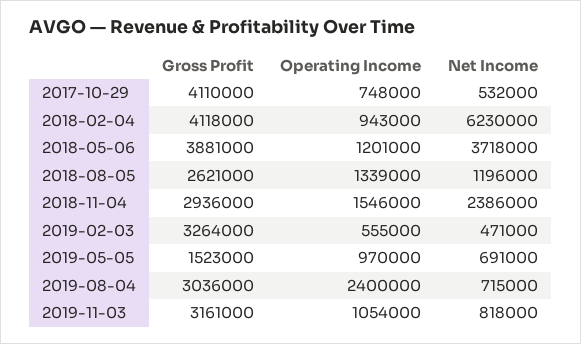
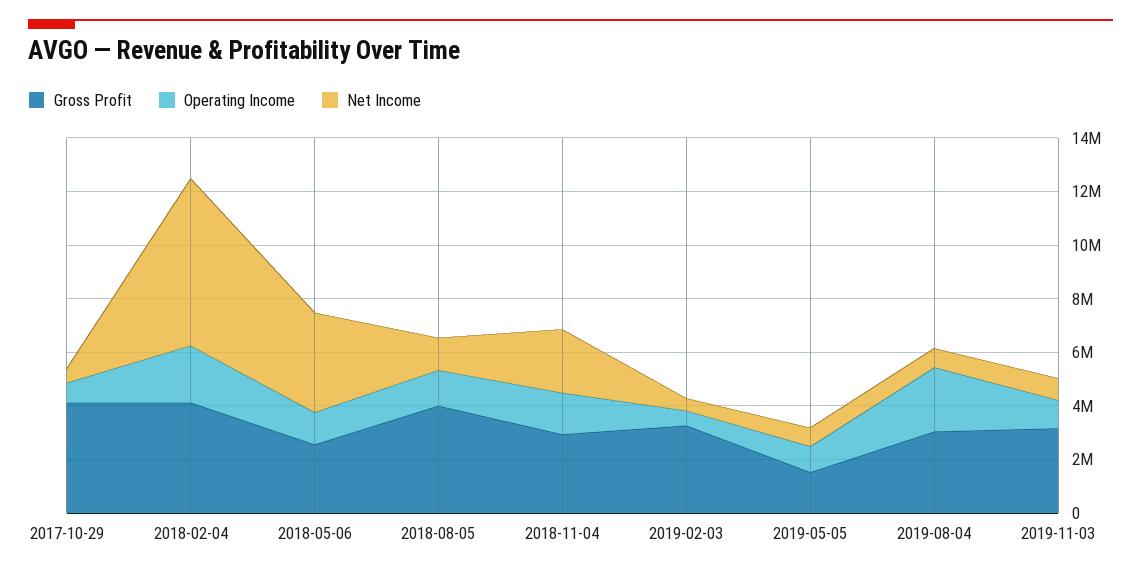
  {
    "Gross Profit": {
      "2017-10-29": 4110000,
      "2018-02-04": 4118000,
-     "2018-05-06": 3881000,
+     "2018-05-06": 2500000,
-     "2018-08-05": 2621000,
+     "2018-08-05": 4000000,
      "2018-11-04": 2936000,
      "2019-02-03": 3264000,
      "2019-05-05": 1523000,
      "2019-08-04": 3036000,
      "2019-11-03": 3161000
    },
    "Operating Income": {
      "2017-10-29": 748000,
-     "2018-02-04": 943000,
+     "2018-02-04": 2000000,
      "2018-05-06": 1201000,
      "2018-08-05": 1339000,
      "2018-11-04": 1546000,
      "2019-02-03": 555000,
      "2019-05-05": 970000,
      "2019-08-04": 2400000,
      "2019-11-03": 1054000
    },
    "Net Income": {
      "2017-10-29": 532000,
      "2018-02-04": 6230000,
      "2018-05-06": 3718000,
      "2018-08-05": 1196000,
      "2018-11-04": 2386000,
      "2019-02-03": 471000,
      "2019-05-05": 691000,
      "2019-08-04": 715000,
      "2019-11-03": 818000
    }
  }

